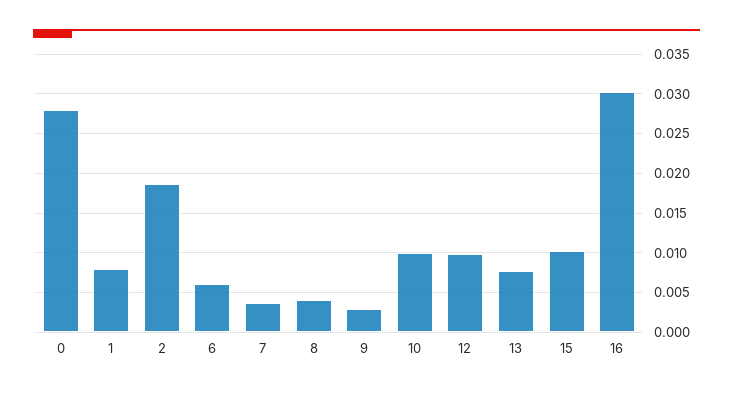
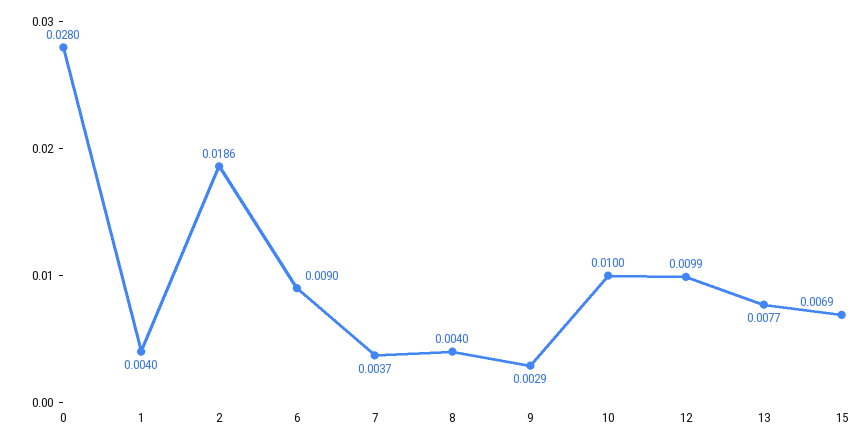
  {
    "0": 0.028,
-   "1": 0.008,
+   "1": 0.004,
    "2": 0.0186,
-   "6": 0.006,
+   "6": 0.009,
    "7": 0.0037,
    "8": 0.004,
    "9": 0.0029,
    "10": 0.01,
    "12": 0.0099,
    "13": 0.0077,
-   "15": 0.01,
+   "15": 0.0069
-   "16": 0.03
  }

